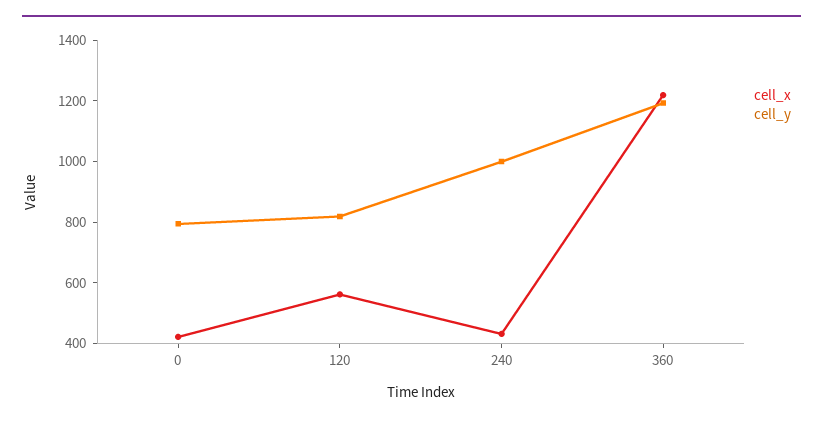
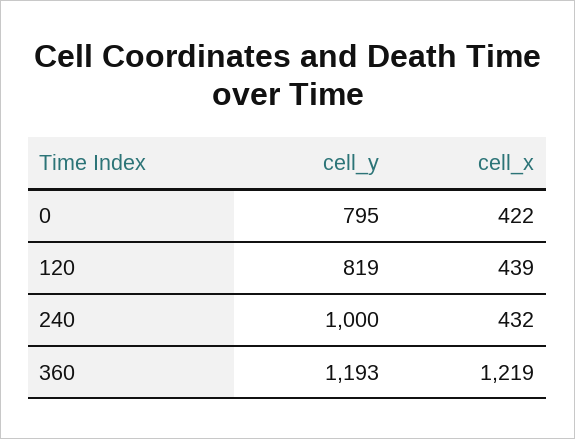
  {
    "cell_x": {
      "0": 422,
-     "120": 550,
+     "120": 439,
      "240": 432,
      "360": 1219
    },
    "cell_y": {
      "0": 795,
      "120": 819,
      "240": 1000,
      "360": 1193
    }
  }

